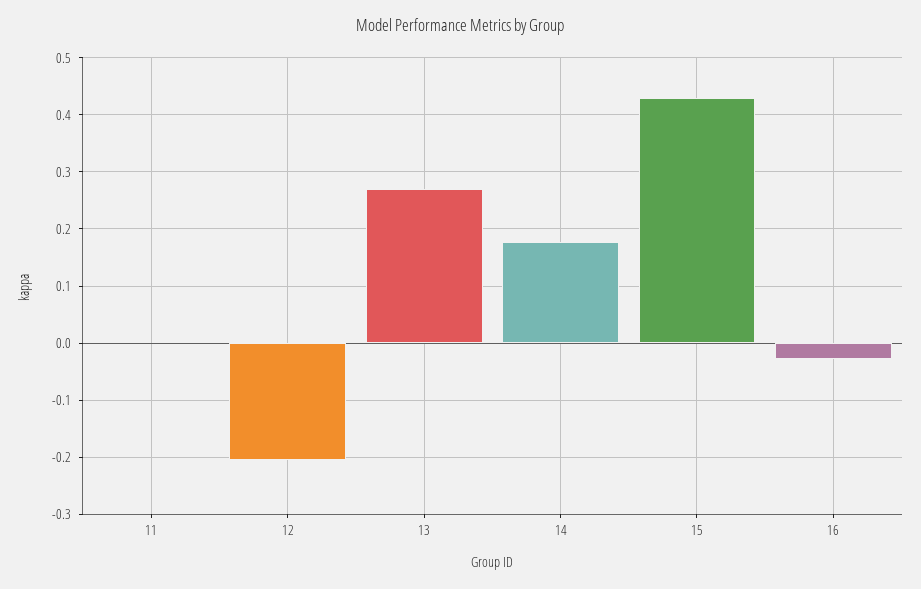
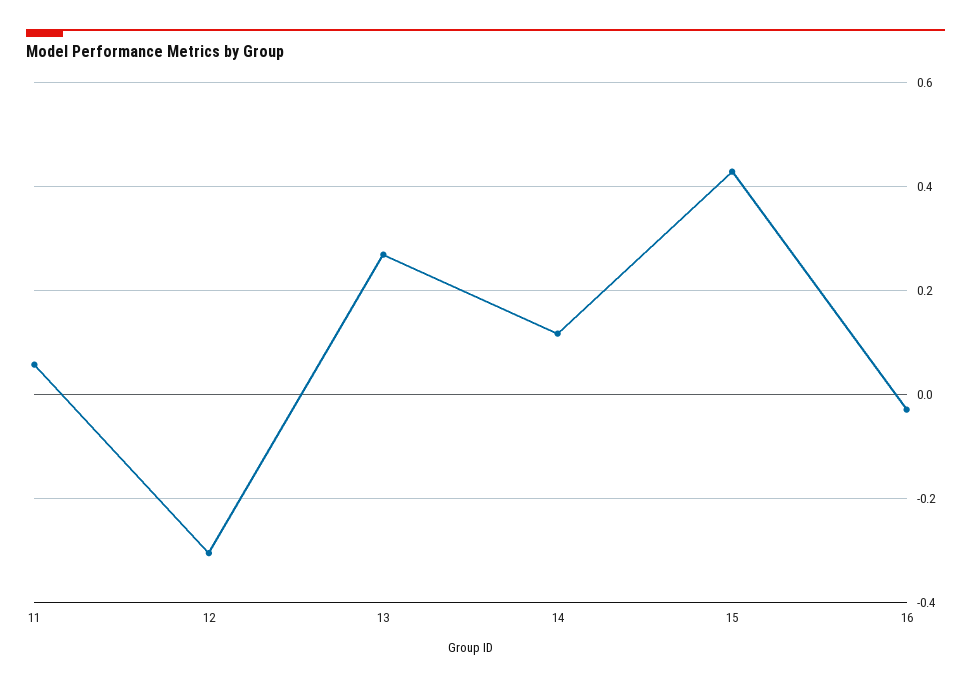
  {
-   "11": 0,
+   "11": 0.06,
-   "12": -0.2,
+   "12": -0.3,
    "13": 0.26,
-   "14": 0.18,
+   "14": 0.12,
    "15": 0.42,
    "16": -0.02
  }

